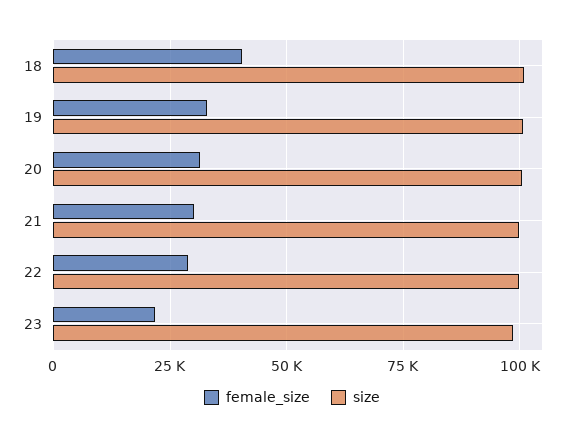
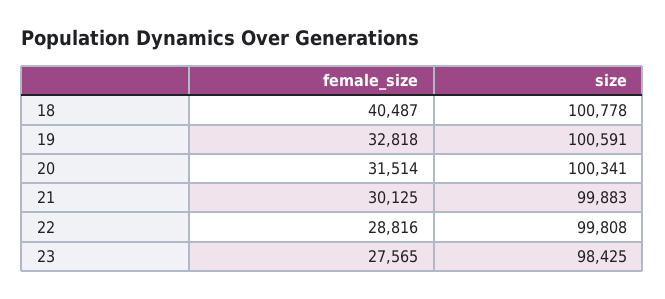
  {
    "female_size": {
      "18": 40487,
      "19": 32818,
      "20": 31514,
      "21": 30125,
      "22": 28816,
-     "23": 22500
+     "23": 27565
    },
    "size": {
      "18": 100778,
      "19": 100591,
      "20": 100341,
      "21": 99883,
      "22": 99808,
      "23": 98425
    }
  }

